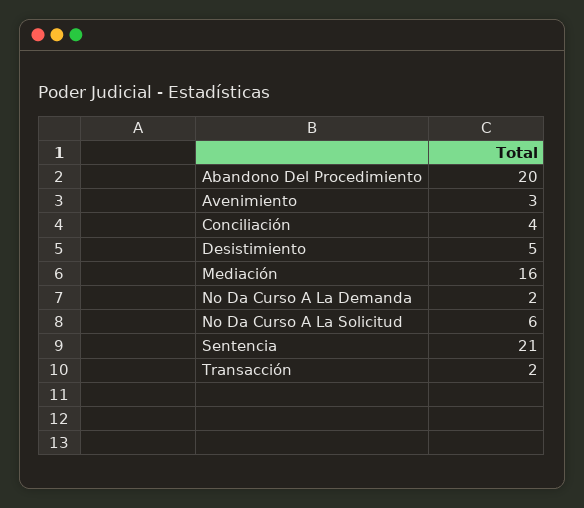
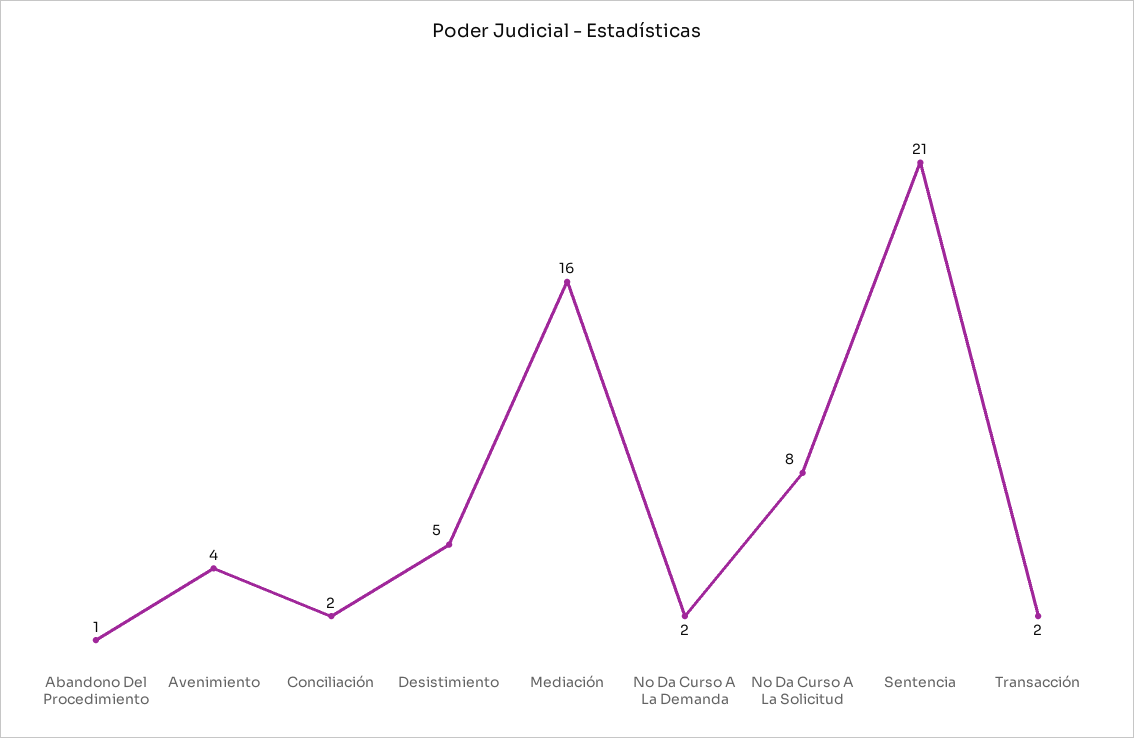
  {
-   "Abandono Del Procedimiento": 20,
+   "Abandono Del Procedimiento": 1,
-   "Avenimiento": 3,
+   "Avenimiento": 4,
-   "Conciliación": 4,
+   "Conciliación": 2,
    "Desistimiento": 5,
    "Mediación": 16,
    "No Da Curso A La Demanda": 2,
-   "No Da Curso A La Solicitud": 6,
+   "No Da Curso A La Solicitud": 8,
    "Sentencia": 21,
    "Transacción": 2
  }

